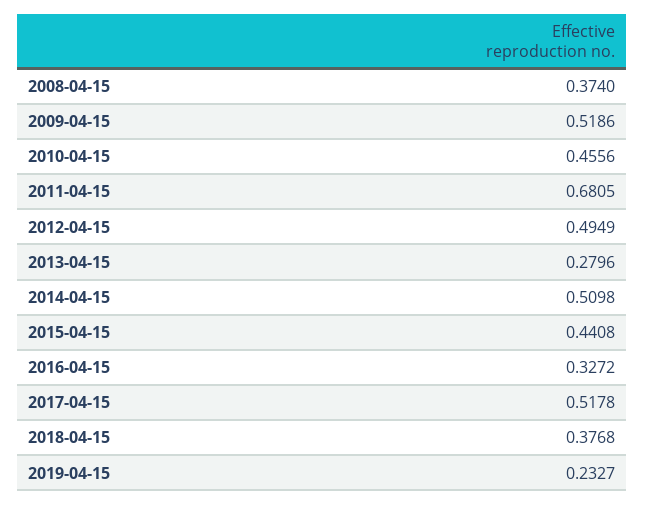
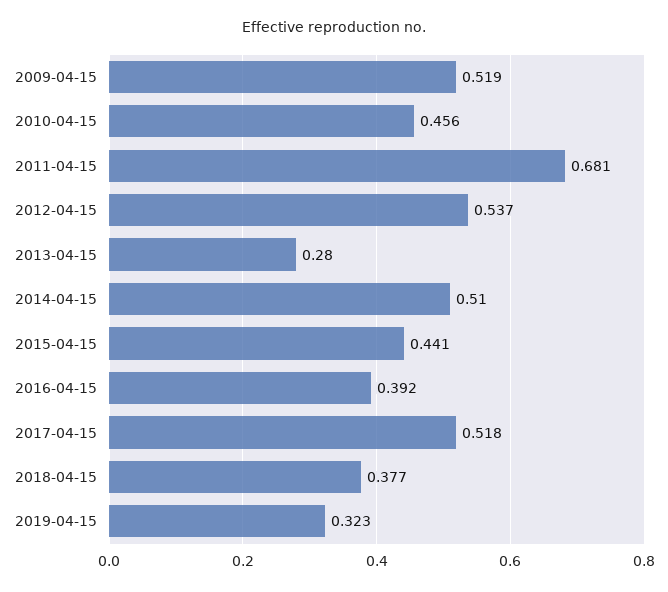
  {
-   "2008-04-15": 0.374,
    "2009-04-15": 0.5186,
    "2010-04-15": 0.4556,
    "2011-04-15": 0.6805,
-   "2012-04-15": 0.4949,
+   "2012-04-15": 0.537,
    "2013-04-15": 0.2796,
    "2014-04-15": 0.5098,
    "2015-04-15": 0.4408,
-   "2016-04-15": 0.3272,
+   "2016-04-15": 0.392,
    "2017-04-15": 0.5178,
    "2018-04-15": 0.3768,
-   "2019-04-15": 0.2327
+   "2019-04-15": 0.323
  }

